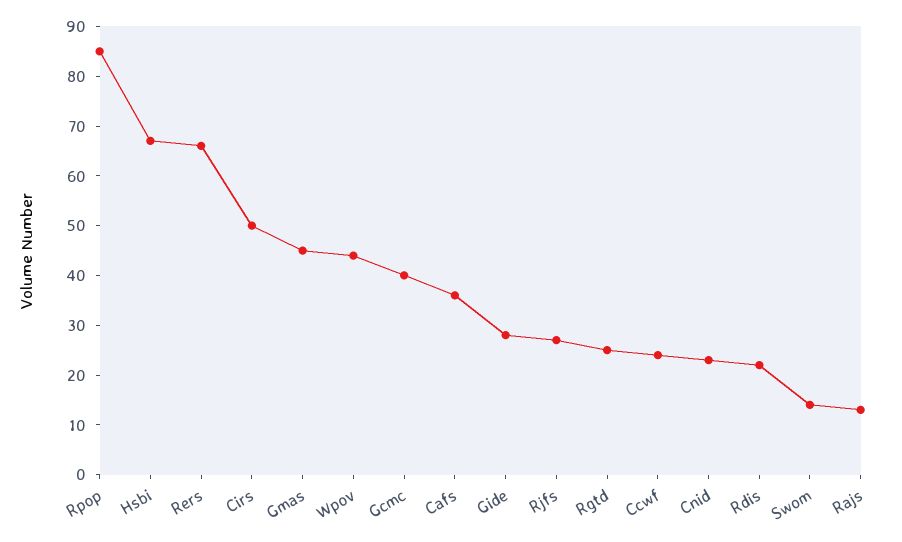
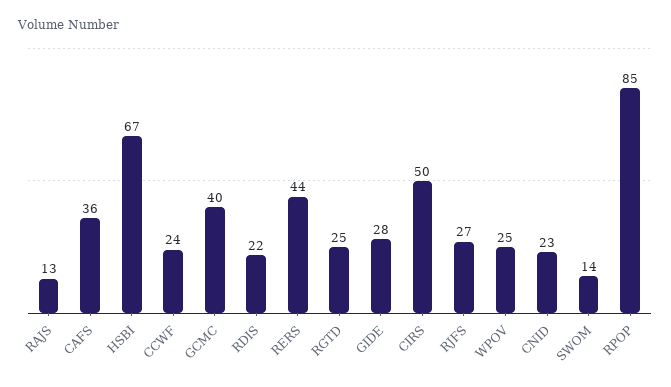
  {
    "Rpop": 85,
    "Hsbi": 67,
-   "Rers": 65,
+   "Rers": 44,
    "Cirs": 50,
-   "Gmas": 45,
-   "Wpov": 45,
+   "Wpov": 25,
    "Gcmc": 40,
    "Cafs": 36,
    "Gide": 28,
    "Rjfs": 27,
    "Rgtd": 25,
    "Ccwf": 24,
    "Cnid": 23,
    "Rdis": 22,
    "Swom": 14,
    "Rajs": 13
  }

